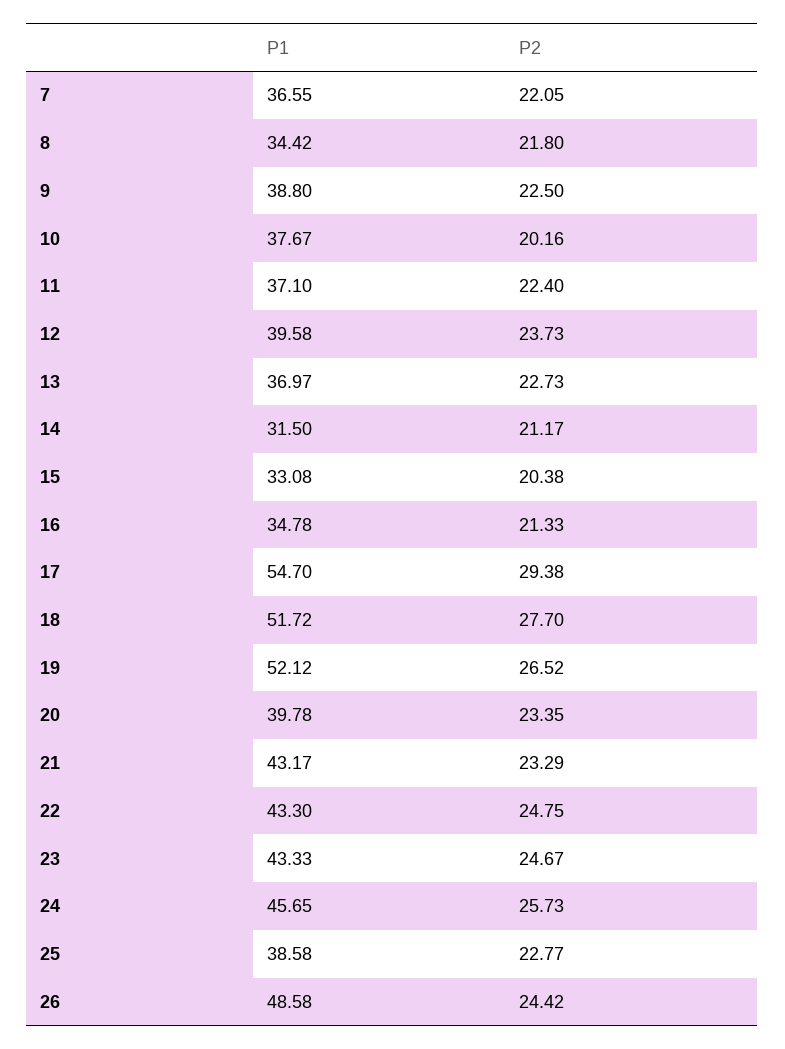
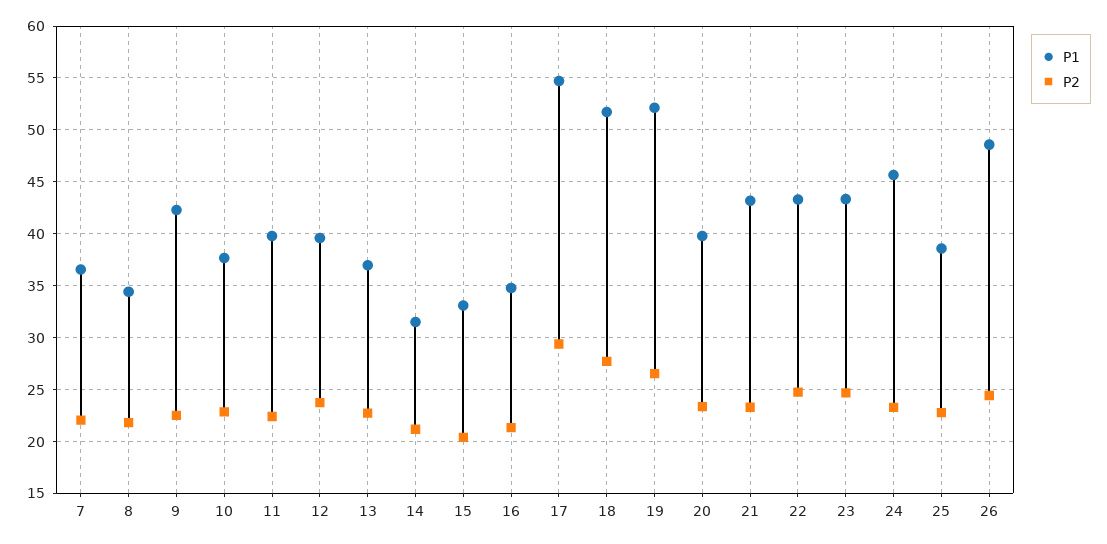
  {
    "P1": {
      "7": 36.55,
      "8": 34.42,
-     "9": 38.8,
+     "9": 42,
      "10": 37.67,
-     "11": 37.1,
+     "11": 40,
      "12": 39.58,
      "13": 36.97,
      "14": 31.5,
      "15": 33.08,
      "16": 34.78,
      "17": 54.7,
      "18": 51.72,
      "19": 52.12,
      "20": 39.78,
      "21": 43.17,
      "22": 43.3,
      "23": 43.33,
      "24": 45.65,
      "25": 38.58,
      "26": 48.58
    },
    "P2": {
      "7": 22.05,
      "8": 21.8,
      "9": 22.5,
-     "10": 20.16,
+     "10": 23,
      "11": 22.4,
      "12": 23.73,
      "13": 22.73,
      "14": 21.17,
      "15": 20.38,
      "16": 21.33,
      "17": 29.38,
      "18": 27.7,
      "19": 26.52,
      "20": 23.35,
      "21": 23.29,
      "22": 24.75,
      "23": 24.67,
-     "24": 25.73,
+     "24": 23,
      "25": 22.77,
      "26": 24.42
    }
  }

